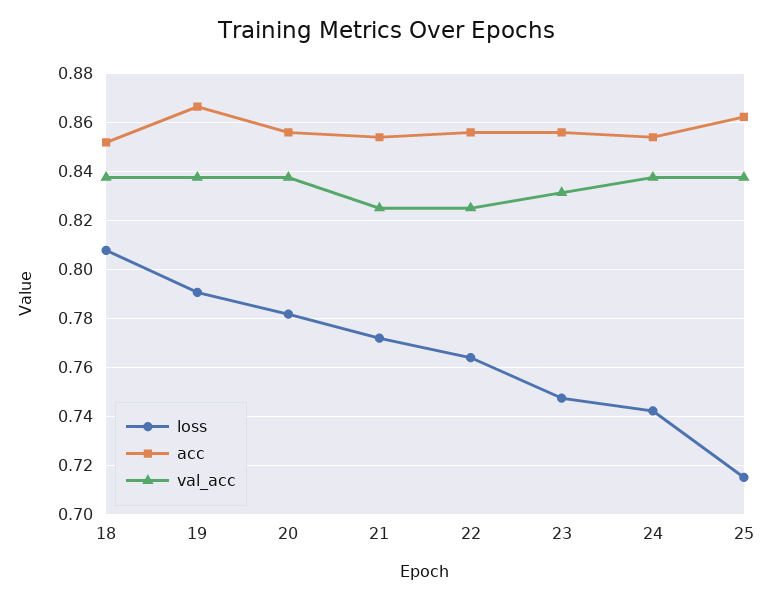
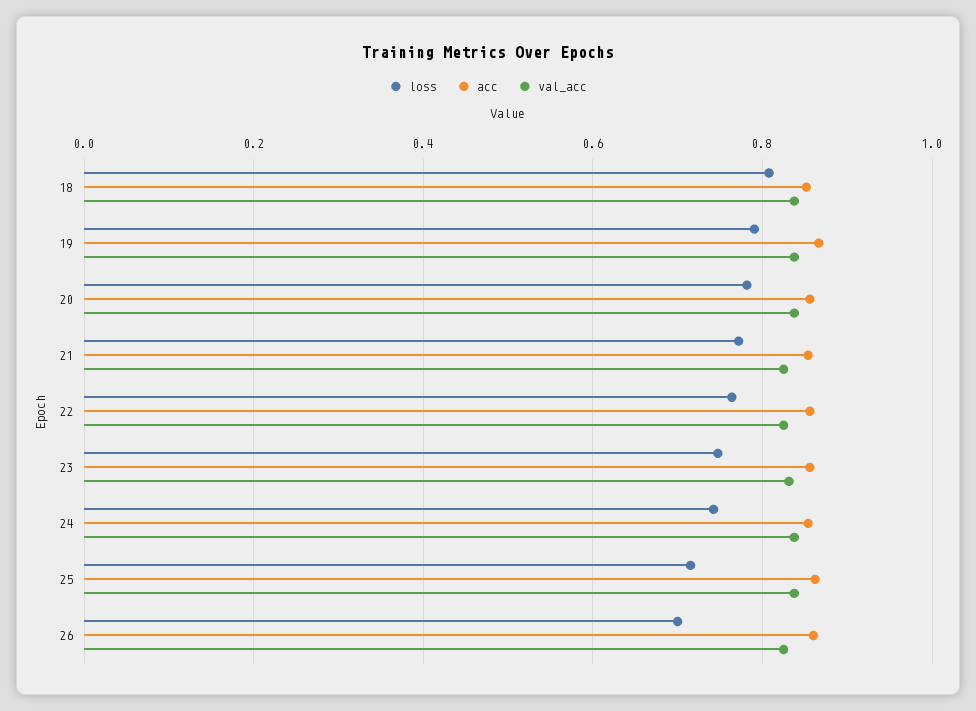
  {
    "loss": {
      "18": 0.8075,
      "19": 0.79,
      "20": 0.7825,
      "21": 0.7725,
      "22": 0.765,
      "23": 0.7475,
      "24": 0.7425,
-     "25": 0.715
+     "25": 0.715,
+     "26": 0.7
    },
    "acc": {
      "18": 0.8525,
      "19": 0.8675,
      "20": 0.855,
      "21": 0.855,
      "22": 0.855,
      "23": 0.855,
      "24": 0.855,
-     "25": 0.8625
+     "25": 0.8625,
+     "26": 0.86
    },
    "val_acc": {
      "18": 0.8375,
      "19": 0.8375,
      "20": 0.8375,
      "21": 0.825,
      "22": 0.825,
      "23": 0.8325,
      "24": 0.8375,
-     "25": 0.8375
+     "25": 0.8375,
+     "26": 0.82
    }
  }

